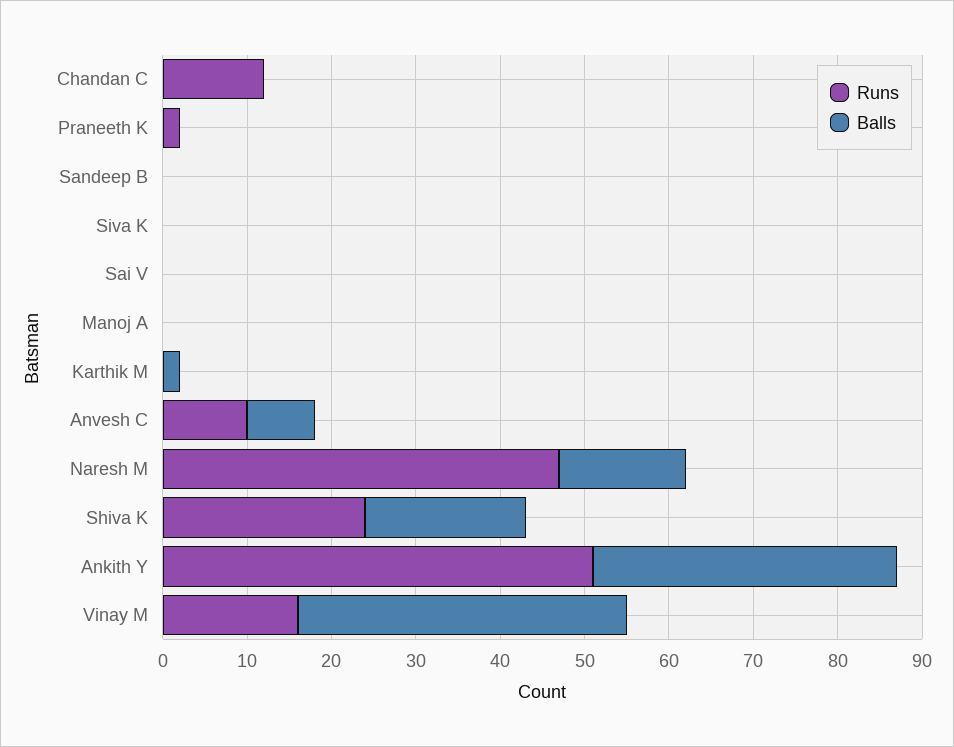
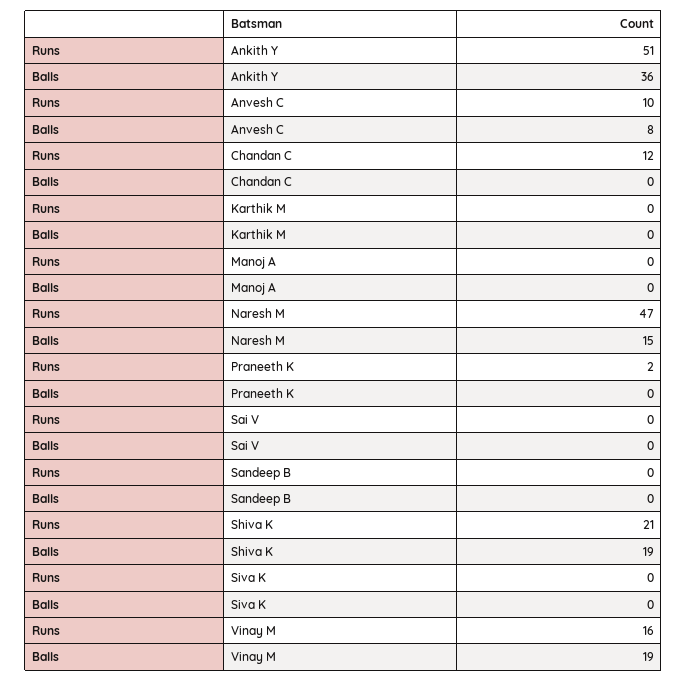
  {
    "Runs": {
      "Chandan C": 12,
      "Praneeth K": 2,
      "Sandeep B": 0,
      "Siva K": 0,
      "Sai V": 0,
      "Manoj A": 0,
      "Karthik M": 0,
      "Anvesh C": 10,
      "Naresh M": 47,
-     "Shiva K": 24,
+     "Shiva K": 21,
      "Ankith Y": 51,
      "Vinay M": 16
    },
    "Balls": {
      "Chandan C": 0,
      "Praneeth K": 0,
      "Sandeep B": 0,
      "Siva K": 0,
      "Sai V": 0,
      "Manoj A": 0,
-     "Karthik M": 2,
+     "Karthik M": 0,
      "Anvesh C": 8,
      "Naresh M": 15,
      "Shiva K": 19,
      "Ankith Y": 36,
-     "Vinay M": 39
+     "Vinay M": 19
    }
  }

